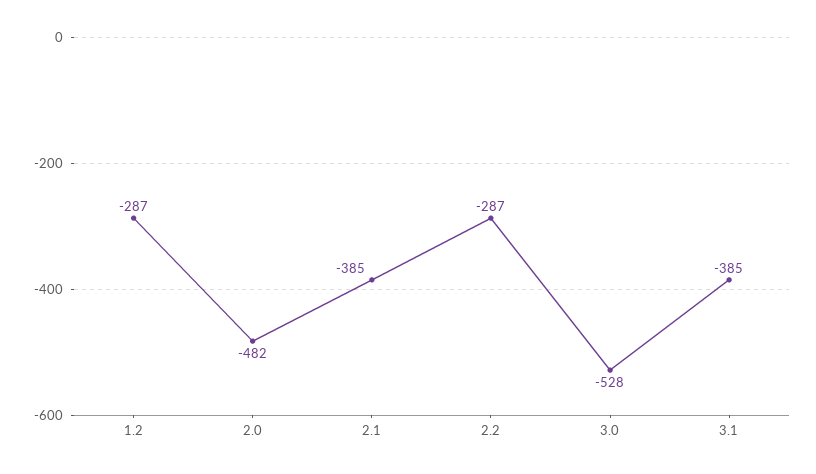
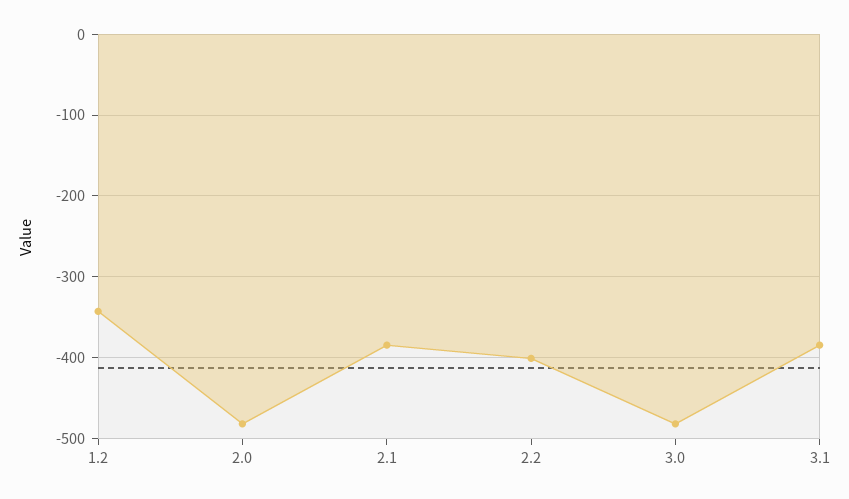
  {
-   "1.2": -287,
+   "1.2": -340,
    "2.0": -482,
    "2.1": -385,
-   "2.2": -287,
+   "2.2": -400,
-   "3.0": -528,
+   "3.0": -480,
    "3.1": -385
  }

